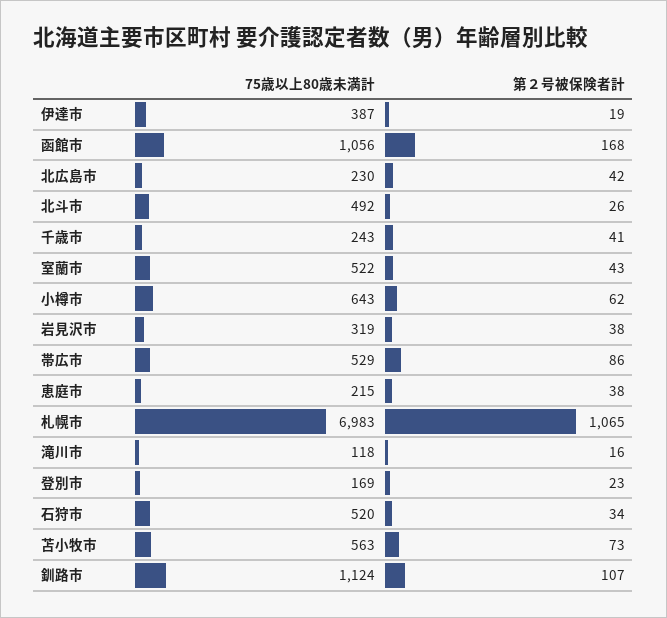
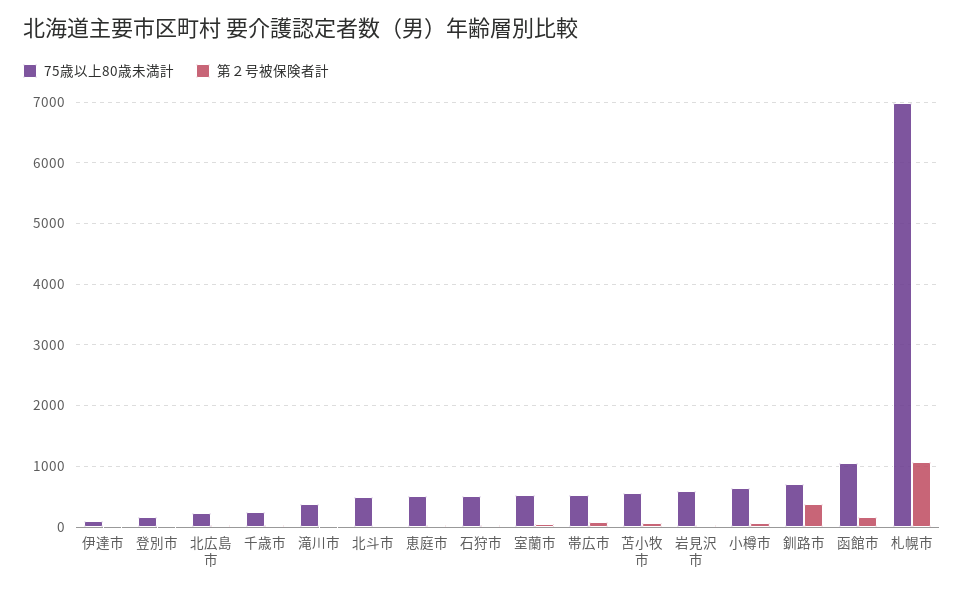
  {
    "75歳以上80歳未満計": {
-     "伊達市": 387,
+     "伊達市": 100,
      "函館市": 1056,
      "北広島市": 230,
      "北斗市": 492,
      "千歳市": 243,
      "室蘭市": 522,
      "小樽市": 643,
-     "岩見沢市": 319,
+     "岩見沢市": 600,
      "帯広市": 529,
-     "恵庭市": 215,
+     "恵庭市": 500,
      "札幌市": 6983,
-     "滝川市": 118,
+     "滝川市": 400,
      "登別市": 169,
      "石狩市": 520,
      "苫小牧市": 563,
-     "釧路市": 1124
+     "釧路市": 700
    },
    "第２号被保険者計": {
      "伊達市": 19,
      "函館市": 168,
      "北広島市": 42,
      "北斗市": 26,
      "千歳市": 41,
      "室蘭市": 43,
      "小樽市": 62,
      "岩見沢市": 38,
      "帯広市": 86,
      "恵庭市": 38,
      "札幌市": 1065,
      "滝川市": 16,
      "登別市": 23,
      "石狩市": 34,
      "苫小牧市": 73,
-     "釧路市": 107
+     "釧路市": 400
    }
  }

